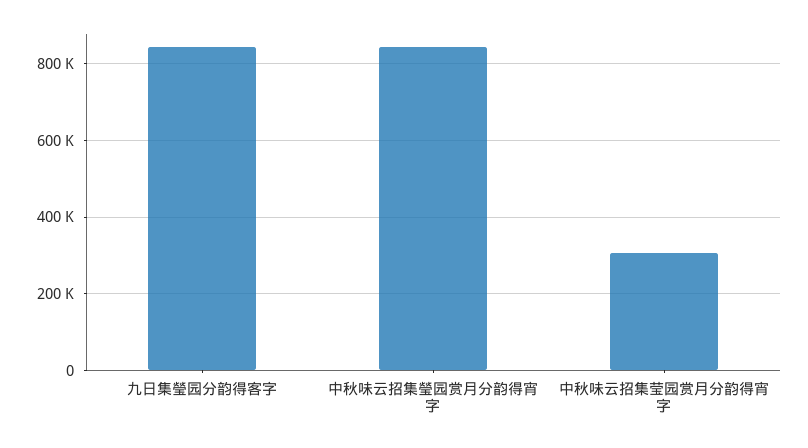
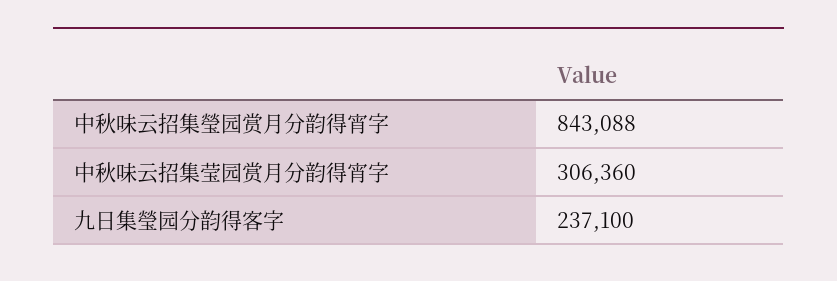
  {
-   "九日集瑩园分韵得客字": 840000,
+   "九日集瑩园分韵得客字": 237100,
    "中秋味云招集瑩园赏月分韵得宵字": 843088,
    "中秋味云招集莹园赏月分韵得宵字": 306360
  }

